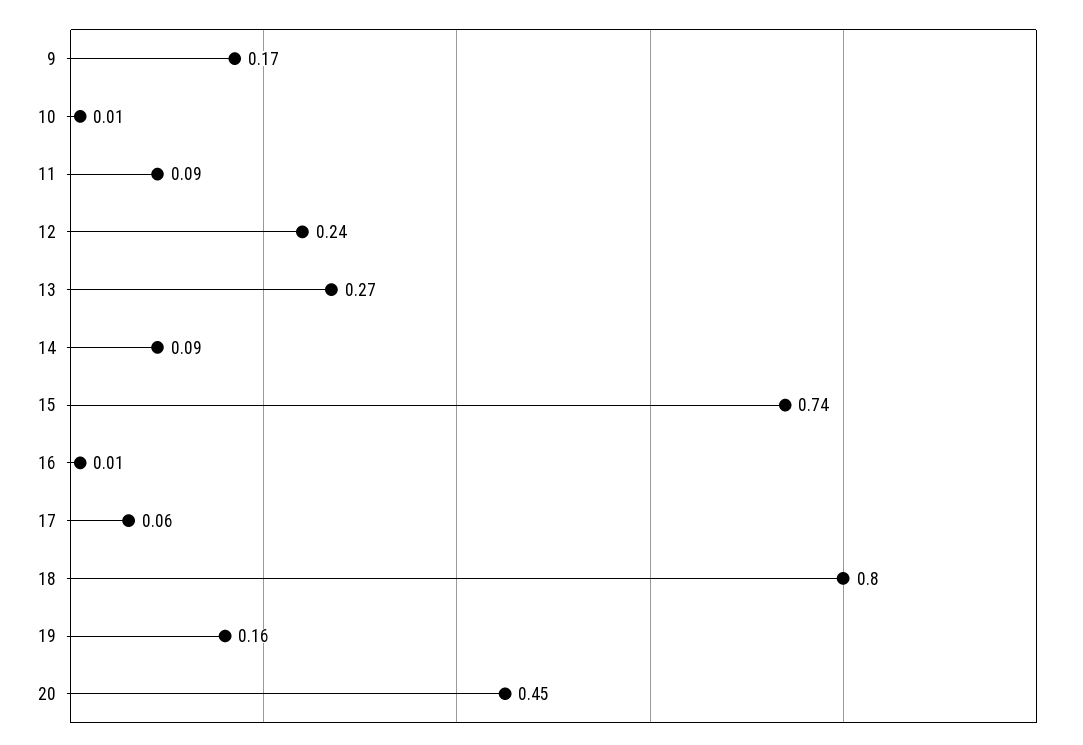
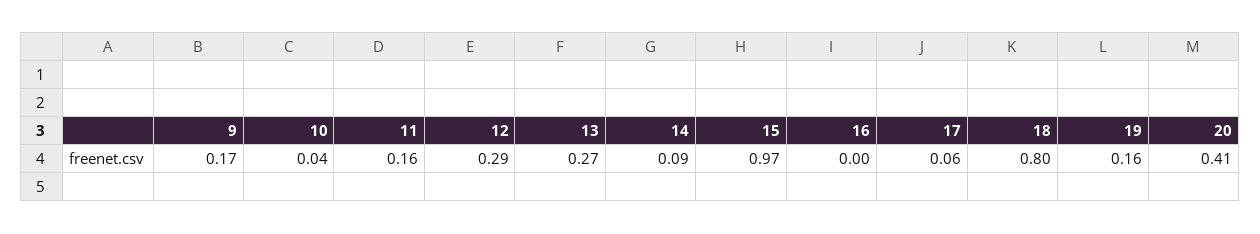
  {
    "9": 0.17,
-   "10": 0.01,
+   "10": 0.04,
-   "11": 0.09,
+   "11": 0.16,
-   "12": 0.24,
+   "12": 0.29,
    "13": 0.27,
    "14": 0.09,
-   "15": 0.74,
+   "15": 0.97,
-   "16": 0.01,
+   "16": 0,
    "17": 0.06,
    "18": 0.8,
    "19": 0.16,
-   "20": 0.45
+   "20": 0.41
  }

